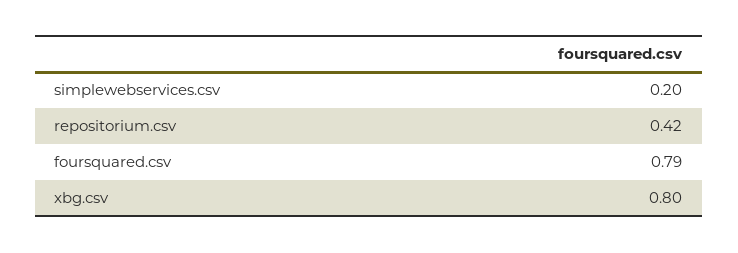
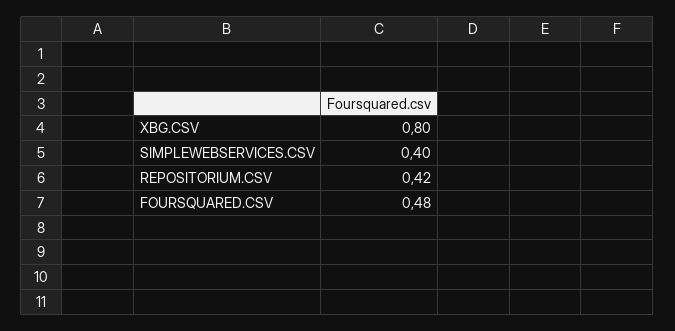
  {
-   "simplewebservices.csv": 0.2,
+   "simplewebservices.csv": 0.4,
    "repositorium.csv": 0.42,
-   "foursquared.csv": 0.79,
+   "foursquared.csv": 0.48,
    "xbg.csv": 0.8
  }

